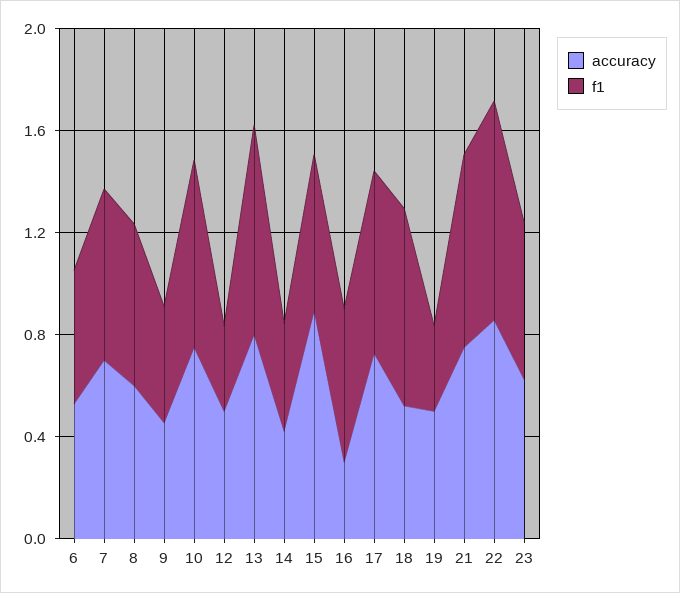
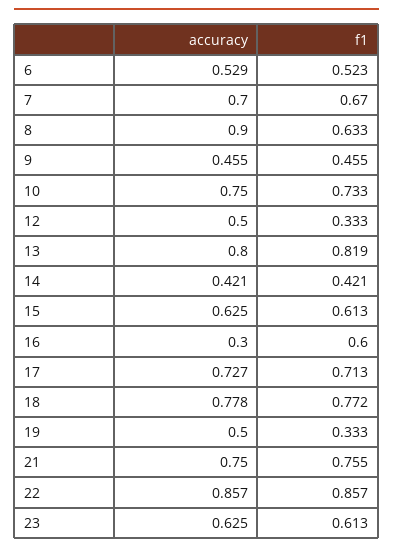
  {
    "accuracy": {
      "6": 0.529,
      "7": 0.7,
-     "8": 0.6,
+     "8": 0.9,
      "9": 0.455,
      "10": 0.75,
      "12": 0.5,
      "13": 0.8,
      "14": 0.421,
-     "15": 0.9,
+     "15": 0.625,
      "16": 0.3,
      "17": 0.727,
-     "18": 0.5,
+     "18": 0.778,
      "19": 0.5,
      "21": 0.75,
      "22": 0.857,
      "23": 0.625
    },
    "f1": {
      "6": 0.523,
      "7": 0.67,
      "8": 0.633,
      "9": 0.455,
      "10": 0.733,
      "12": 0.333,
      "13": 0.819,
      "14": 0.421,
      "15": 0.613,
      "16": 0.6,
      "17": 0.713,
      "18": 0.772,
      "19": 0.333,
      "21": 0.755,
      "22": 0.857,
      "23": 0.613
    }
  }

